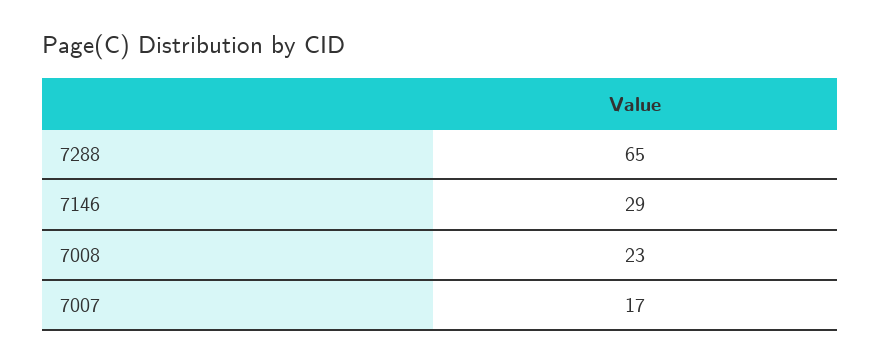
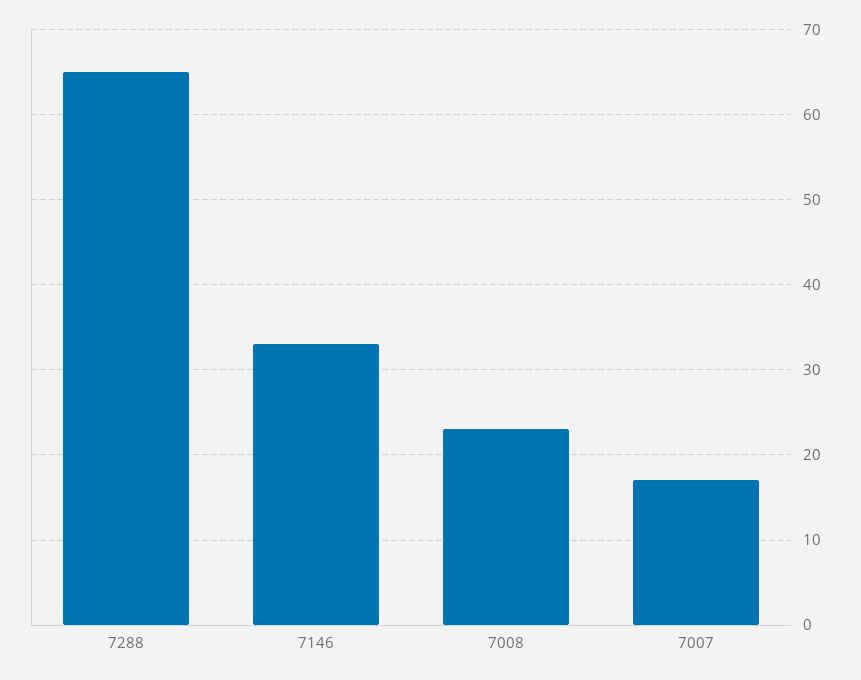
  {
    "7288": 65,
-   "7146": 29,
+   "7146": 33,
    "7008": 23,
    "7007": 17
  }

